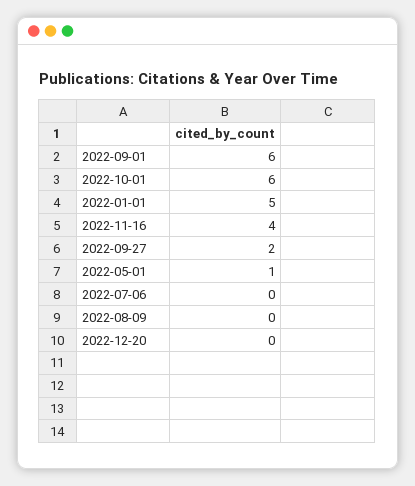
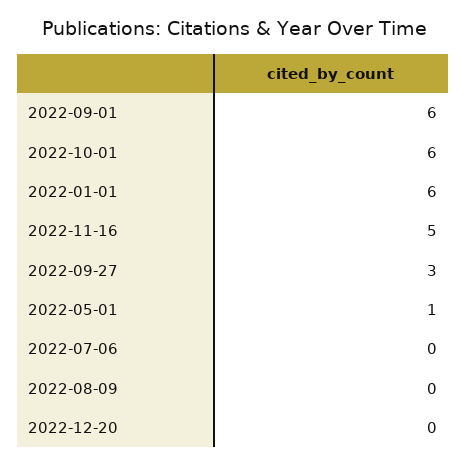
  {
    "2022-09-01": 6,
    "2022-10-01": 6,
-   "2022-01-01": 5,
+   "2022-01-01": 6,
-   "2022-11-16": 4,
+   "2022-11-16": 5,
-   "2022-09-27": 2,
+   "2022-09-27": 3,
    "2022-05-01": 1,
    "2022-07-06": 0,
    "2022-08-09": 0,
    "2022-12-20": 0
  }

